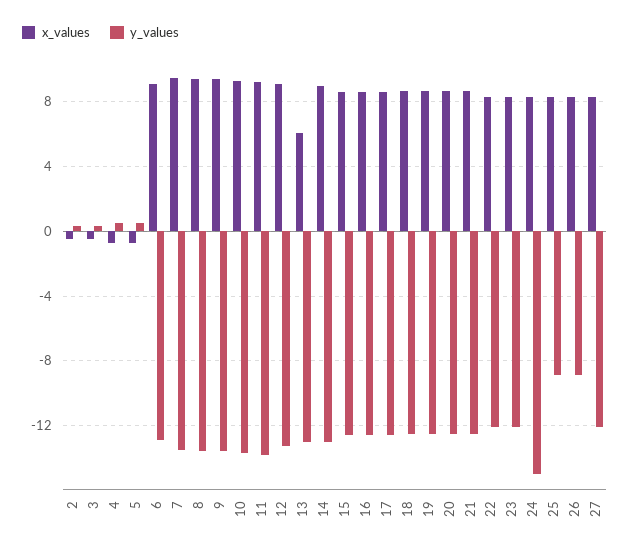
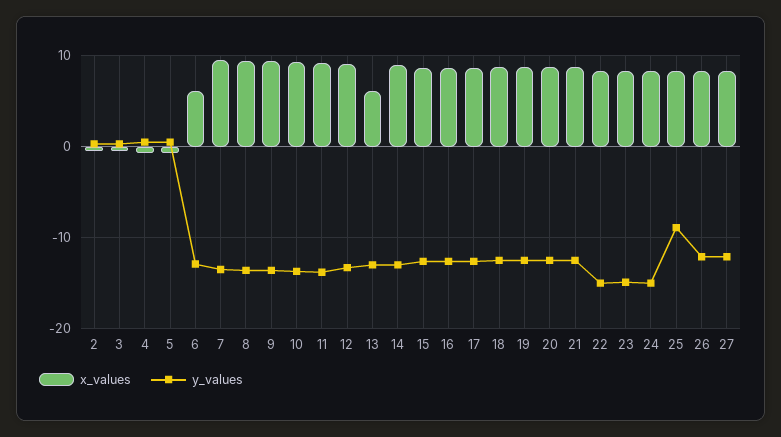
  {
    "x_values": {
      "2": -0.5,
      "3": -0.5,
      "4": -0.5,
      "5": -0.5,
-     "6": 9,
+     "6": 6,
      "7": 9.5,
      "8": 9.5,
      "9": 9.5,
      "10": 9.5,
      "11": 9,
      "12": 9,
      "13": 6,
      "14": 9,
      "15": 8.5,
      "16": 8.5,
      "17": 8.5,
      "18": 8.5,
      "19": 8.5,
      "20": 8.5,
      "21": 8.5,
      "22": 8.5,
      "23": 8.5,
      "24": 8.5,
      "25": 8.5,
      "26": 8.5,
      "27": 8.5
    },
    "y_values": {
      "2": 0.5,
      "3": 0.5,
      "4": 0.5,
      "5": 0.5,
      "6": -13,
      "7": -13.5,
      "8": -13.5,
      "9": -13.5,
      "10": -13.5,
      "11": -14,
      "12": -13.5,
      "13": -13,
      "14": -13,
      "15": -12.5,
      "16": -12.5,
      "17": -12.5,
      "18": -12.5,
      "19": -12.5,
      "20": -12.5,
      "21": -12.5,
-     "22": -12,
+     "22": -15,
-     "23": -12,
+     "23": -15,
      "24": -15,
      "25": -9,
-     "26": -9,
+     "26": -12,
      "27": -12
    }
  }

